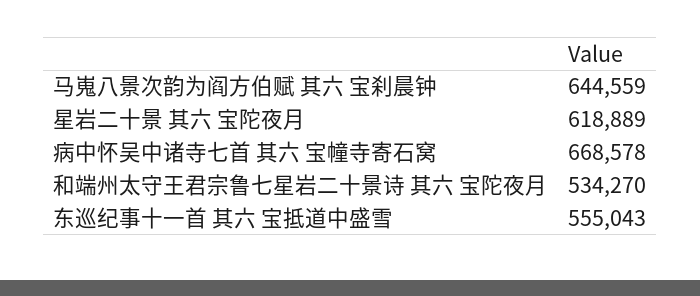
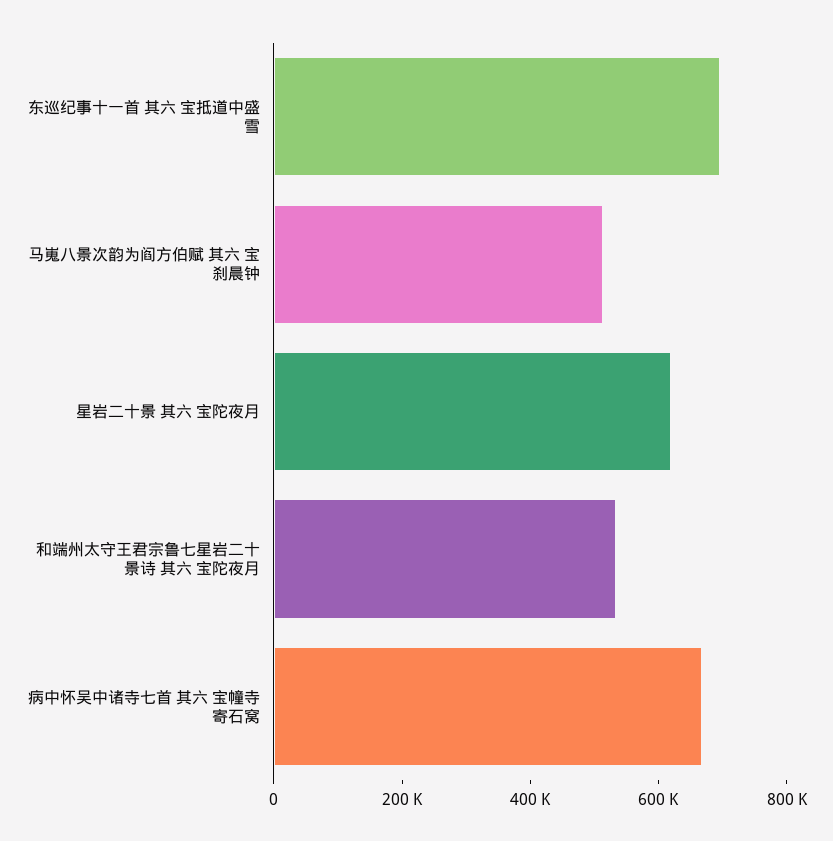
  {
-   "马嵬八景次韵为阎方伯赋 其六 宝刹晨钟": 644559,
+   "马嵬八景次韵为阎方伯赋 其六 宝刹晨钟": 500000,
    "星岩二十景 其六 宝陀夜月": 618889,
    "病中怀吴中诸寺七首 其六 宝幢寺寄石窝": 668578,
    "和端州太守王君宗鲁七星岩二十景诗 其六 宝陀夜月": 534270,
-   "东巡纪事十一首 其六 宝抵道中盛雪": 555043
+   "东巡纪事十一首 其六 宝抵道中盛雪": 700000
  }

